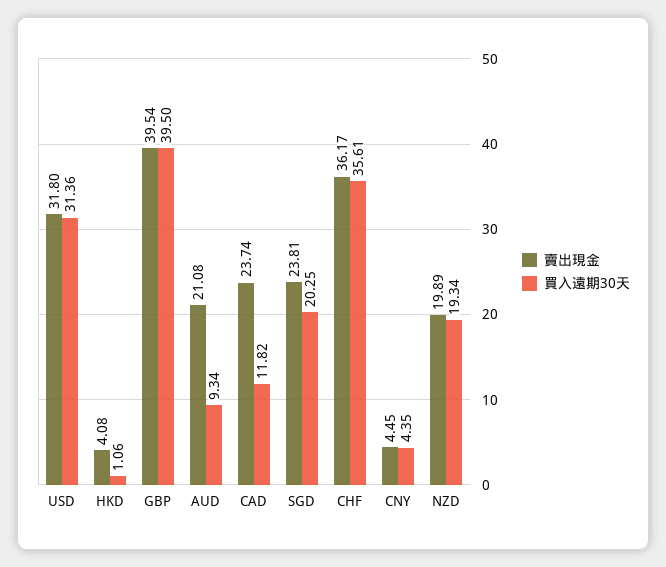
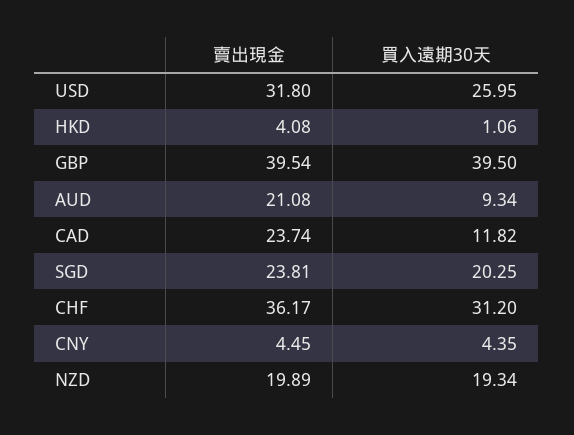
  {
    "賣出現金": {
      "USD": 31.8,
      "HKD": 4.08,
      "GBP": 39.54,
      "AUD": 21.08,
      "CAD": 23.74,
      "SGD": 23.81,
      "CHF": 36.17,
      "CNY": 4.45,
      "NZD": 19.89
    },
    "買入遠期30天": {
-     "USD": 31.36,
+     "USD": 25.95,
      "HKD": 1.06,
      "GBP": 39.5,
      "AUD": 9.34,
      "CAD": 11.82,
      "SGD": 20.25,
-     "CHF": 35.61,
+     "CHF": 31.2,
      "CNY": 4.35,
      "NZD": 19.34
    }
  }

